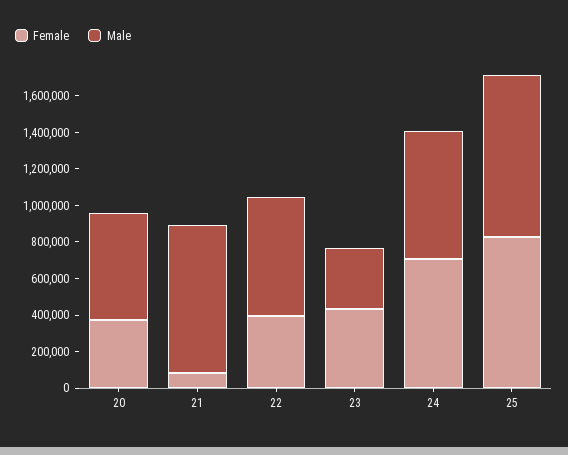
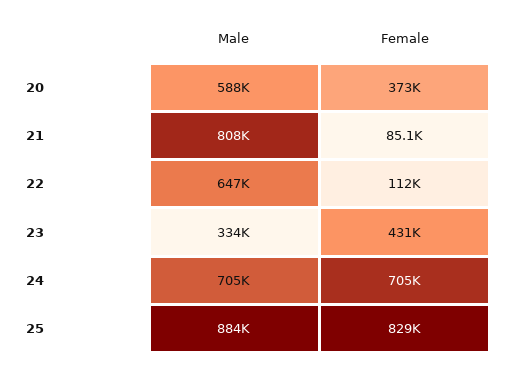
  {
    "Female": {
      "20": 373000,
      "21": 85100,
-     "22": 400000,
+     "22": 112000,
      "23": 431000,
      "24": 705000,
      "25": 829000
    },
    "Male": {
      "20": 588000,
      "21": 808000,
      "22": 647000,
      "23": 334000,
      "24": 705000,
      "25": 884000
    }
  }

